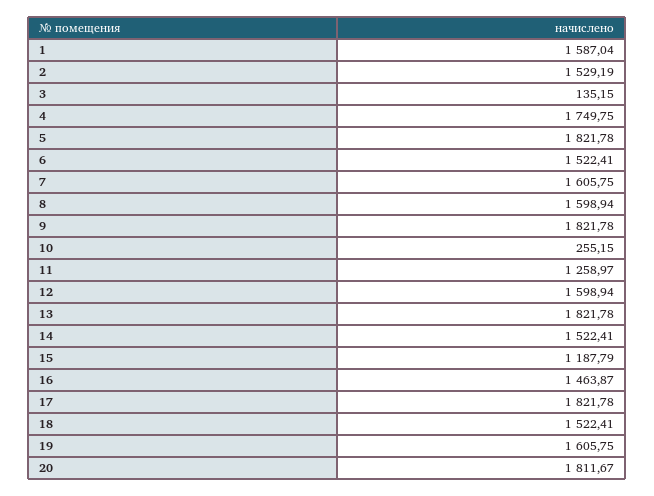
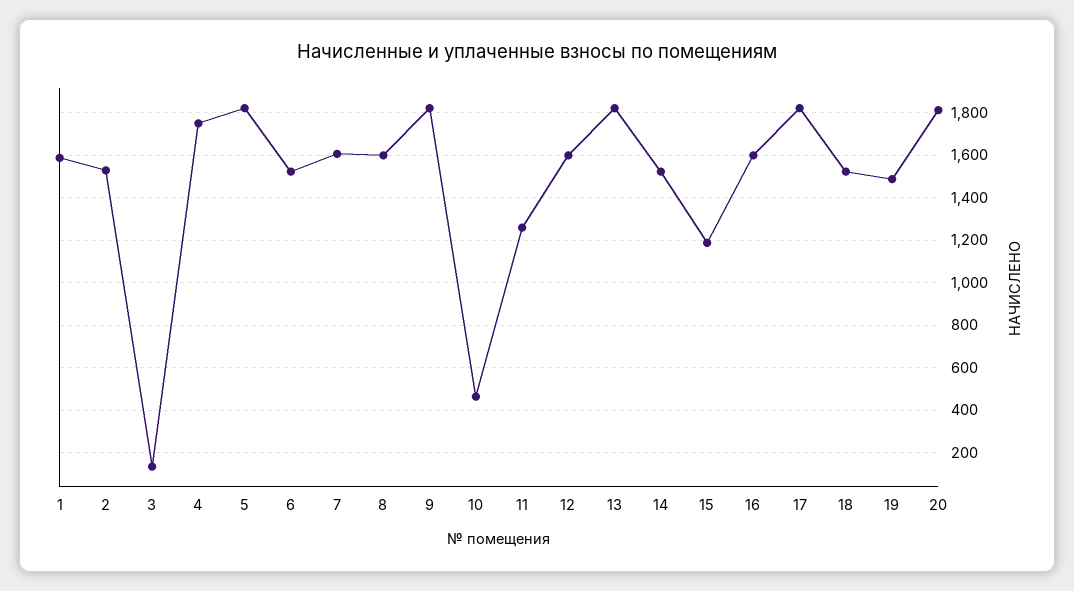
  {
    "1": 1587.04,
    "2": 1529.19,
    "3": 135.15,
    "4": 1749.75,
    "5": 1821.78,
    "6": 1522.41,
    "7": 1605.75,
    "8": 1598.94,
    "9": 1821.78,
-   "10": 255.15,
+   "10": 450,
    "11": 1258.97,
    "12": 1598.94,
    "13": 1821.78,
    "14": 1522.41,
    "15": 1187.79,
-   "16": 1463.87,
+   "16": 1600,
    "17": 1821.78,
    "18": 1522.41,
-   "19": 1605.75,
+   "19": 1500,
    "20": 1811.67
  }

